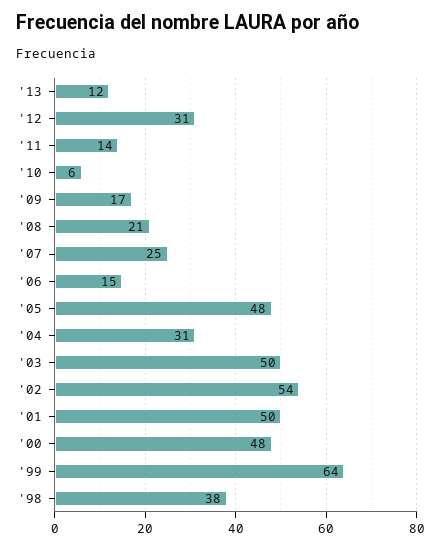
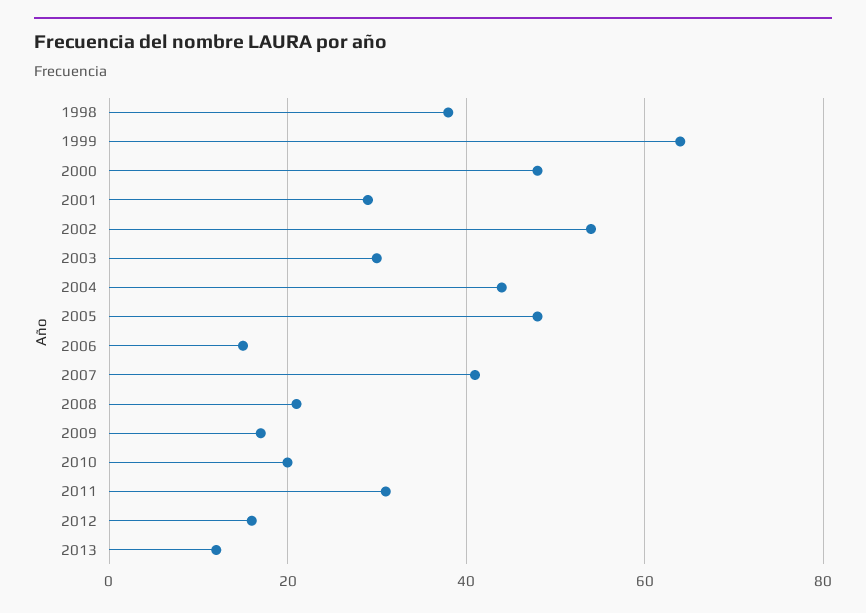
  {
    "'13": 12,
-   "'12": 31,
+   "'12": 15,
-   "'11": 14,
+   "'11": 30,
-   "'10": 6,
+   "'10": 20,
    "'09": 17,
    "'08": 21,
-   "'07": 25,
+   "'07": 40,
    "'06": 15,
    "'05": 48,
-   "'04": 31,
+   "'04": 45,
-   "'03": 50,
+   "'03": 30,
    "'02": 54,
-   "'01": 50,
+   "'01": 30,
    "'00": 48,
    "'99": 64,
    "'98": 38
  }

